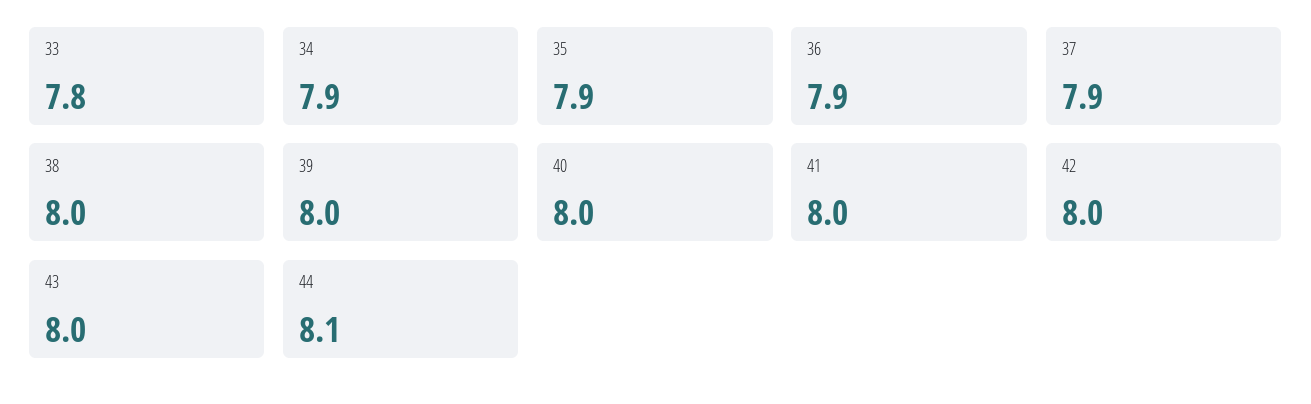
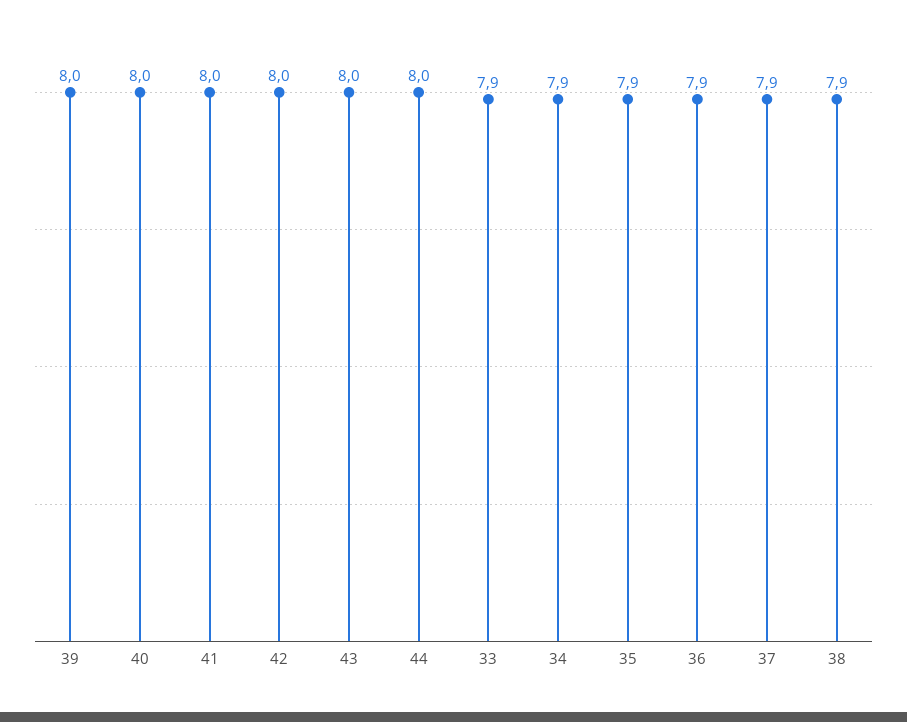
  {
-   "33": 7.8,
+   "33": 7.9,
    "34": 7.9,
    "35": 7.9,
    "36": 7.9,
    "37": 7.9,
-   "38": 8,
+   "38": 7.9,
    "39": 8,
    "40": 8,
    "41": 8,
    "42": 8,
    "43": 8,
-   "44": 8.1
+   "44": 8
  }

